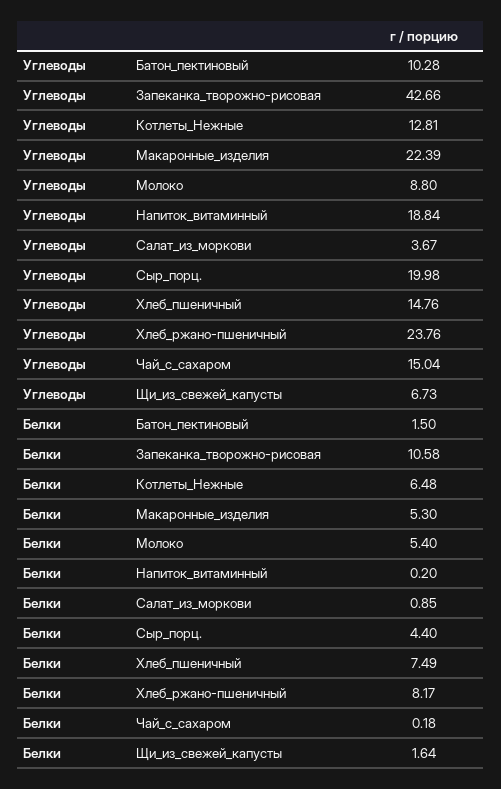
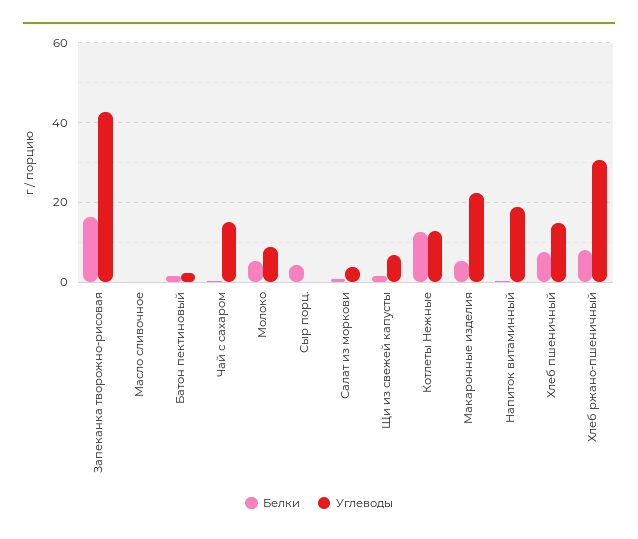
  {
    "Углеводы": {
-     "Батон_пектиновый": 10.28,
+     "Батон_пектиновый": 2,
      "Запеканка_творожно-рисовая": 42.66,
      "Котлеты_Нежные": 12.81,
      "Макаронные_изделия": 22.39,
      "Молоко": 8.8,
      "Напиток_витаминный": 18.84,
      "Салат_из_моркови": 3.67,
-     "Сыр_порц.": 19.98,
+     "Сыр_порц.": 0,
      "Хлеб_пшеничный": 14.76,
-     "Хлеб_ржано-пшеничный": 23.76,
+     "Хлеб_ржано-пшеничный": 30,
      "Чай_с_сахаром": 15.04,
-     "Щи_из_свежей_капусты": 6.73
+     "Щи_из_свежей_капусты": 6.73,
+     "Масло сливочное": 0
    },
    "Белки": {
      "Батон_пектиновый": 1.5,
-     "Запеканка_творожно-рисовая": 10.58,
+     "Запеканка_творожно-рисовая": 16,
-     "Котлеты_Нежные": 6.48,
+     "Котлеты_Нежные": 12,
      "Макаронные_изделия": 5.3,
      "Молоко": 5.4,
      "Напиток_витаминный": 0.2,
      "Салат_из_моркови": 0.85,
      "Сыр_порц.": 4.4,
      "Хлеб_пшеничный": 7.49,
      "Хлеб_ржано-пшеничный": 8.17,
      "Чай_с_сахаром": 0.18,
-     "Щи_из_свежей_капусты": 1.64
+     "Щи_из_свежей_капусты": 1.64,
+     "Масло сливочное": 0
    }
  }

